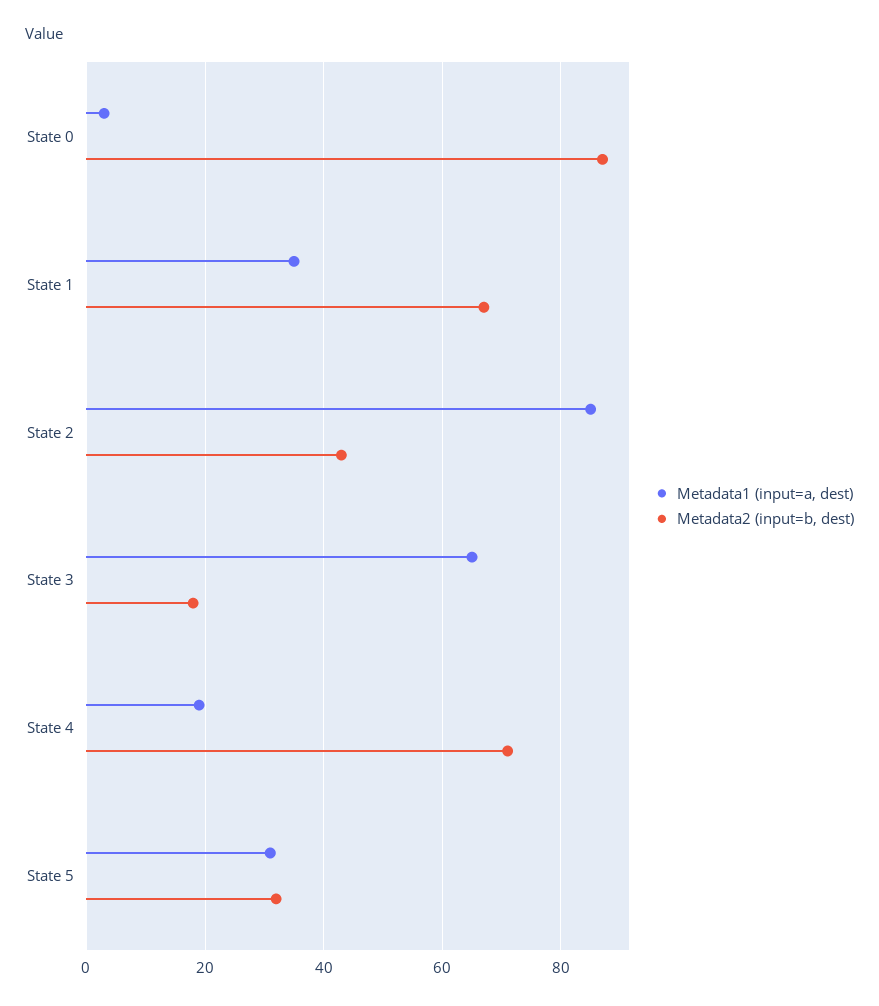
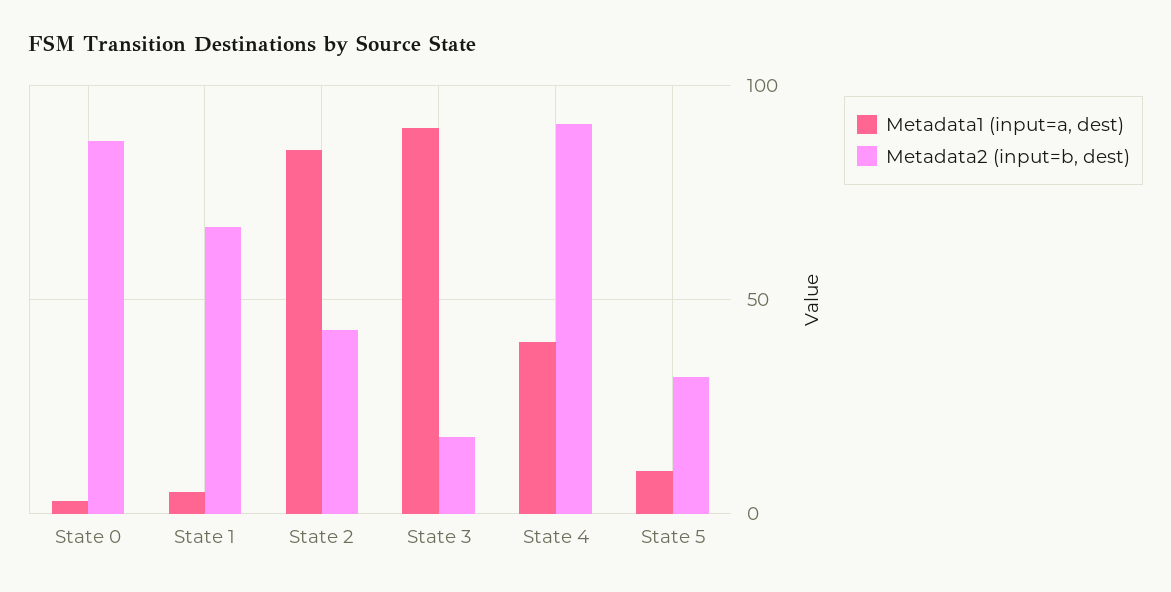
  {
    "Metadata1 (input=a, dest)": {
      "State 0": 5,
-     "State 1": 35,
+     "State 1": 5,
      "State 2": 85,
-     "State 3": 65,
+     "State 3": 90,
-     "State 4": 20,
+     "State 4": 40,
-     "State 5": 30
+     "State 5": 10
    },
    "Metadata2 (input=b, dest)": {
      "State 0": 85,
      "State 1": 65,
      "State 2": 45,
      "State 3": 20,
-     "State 4": 70,
+     "State 4": 90,
      "State 5": 30
    }
  }

